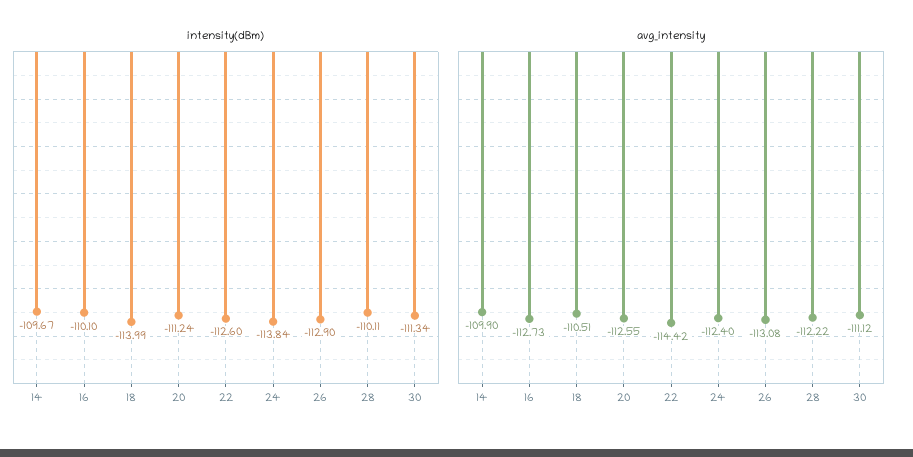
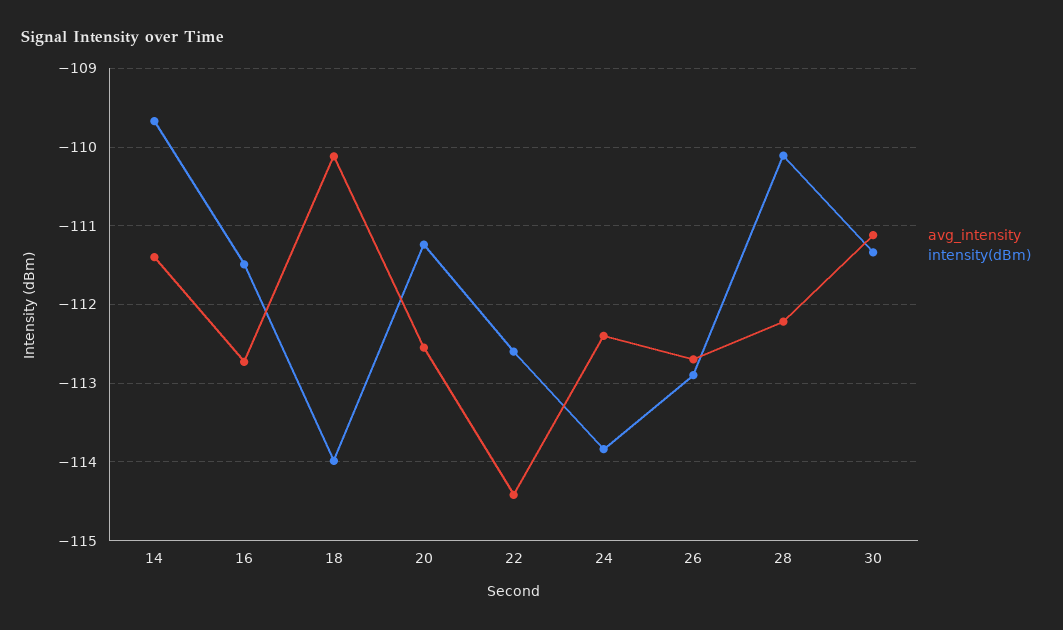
  {
    "intensity(dBm)": {
      "14": -109.67,
-     "16": -110.1,
+     "16": -111.5,
      "18": -113.99,
      "20": -111.24,
      "22": -112.6,
      "24": -113.84,
      "26": -112.9,
      "28": -110.11,
      "30": -111.34
    },
    "avg_intensity": {
-     "14": -109.9,
+     "14": -111.4,
      "16": -112.73,
-     "18": -110.51,
+     "18": -110.1,
      "20": -112.55,
      "22": -114.42,
      "24": -112.4,
-     "26": -113.08,
+     "26": -112.7,
      "28": -112.22,
      "30": -111.12
    }
  }

